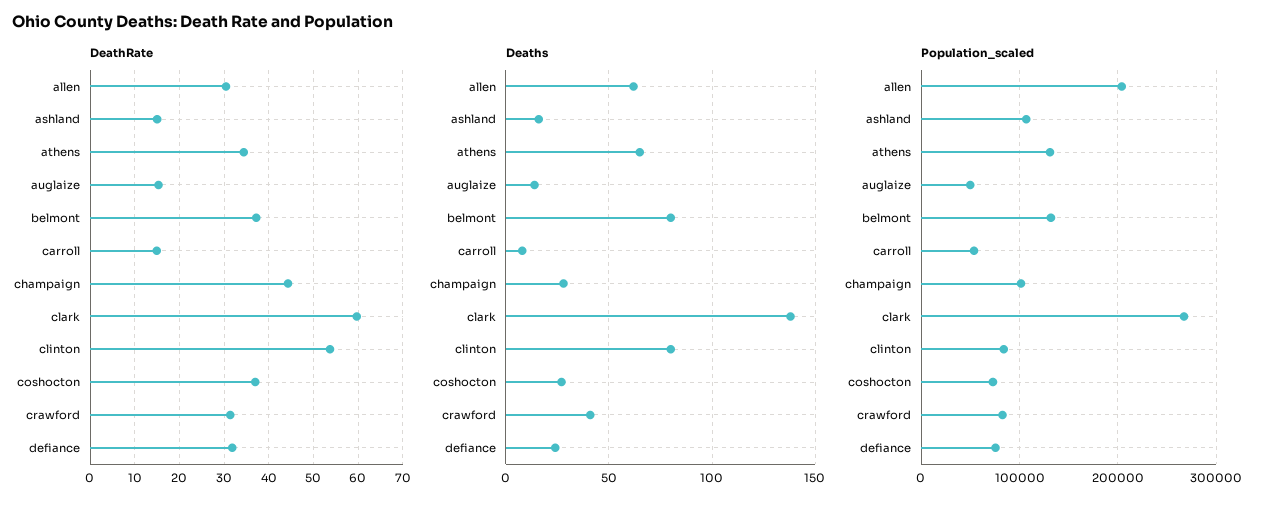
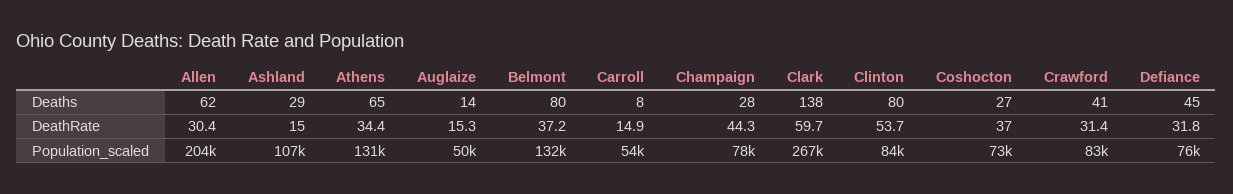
  {
    "DeathRate": {
      "allen": 30.4,
      "ashland": 15,
      "athens": 34.4,
      "auglaize": 15.3,
      "belmont": 37.2,
      "carroll": 14.9,
      "champaign": 44.3,
      "clark": 59.7,
      "clinton": 53.7,
      "coshocton": 37,
      "crawford": 31.4,
      "defiance": 31.8
    },
    "Deaths": {
      "allen": 62,
-     "ashland": 15,
+     "ashland": 29,
      "athens": 65,
      "auglaize": 14,
      "belmont": 80,
      "carroll": 8,
      "champaign": 28,
      "clark": 138,
      "clinton": 80,
      "coshocton": 27,
      "crawford": 41,
-     "defiance": 25
+     "defiance": 45
    },
    "Population_scaled": {
      "allen": 204000,
      "ashland": 107000,
      "athens": 131000,
      "auglaize": 50000,
      "belmont": 132000,
      "carroll": 54000,
-     "champaign": 100000,
+     "champaign": 78000,
      "clark": 267000,
      "clinton": 84000,
      "coshocton": 73000,
      "crawford": 83000,
      "defiance": 76000
    }
  }

